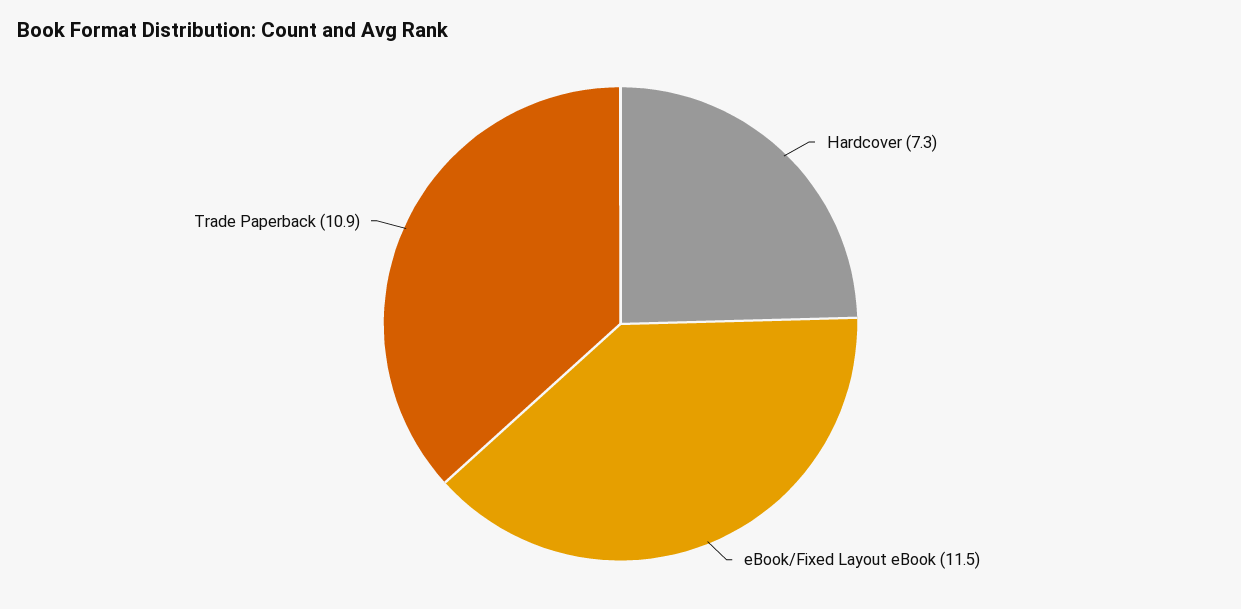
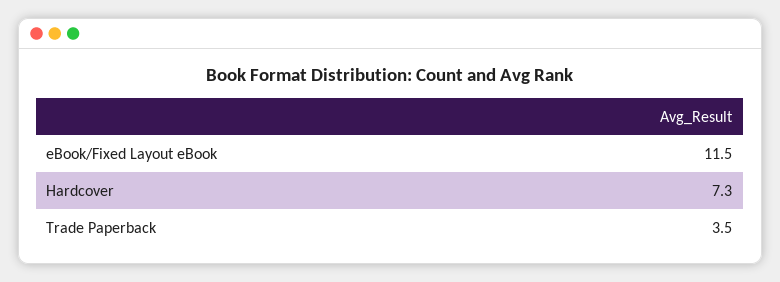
  {
    "Hardcover": 7.3,
    "eBook/Fixed Layout eBook": 11.5,
-   "Trade Paperback": 10.9
+   "Trade Paperback": 3.5
  }

